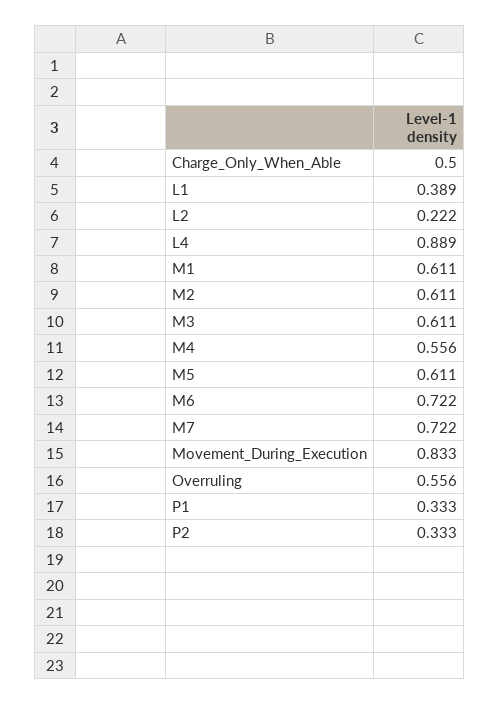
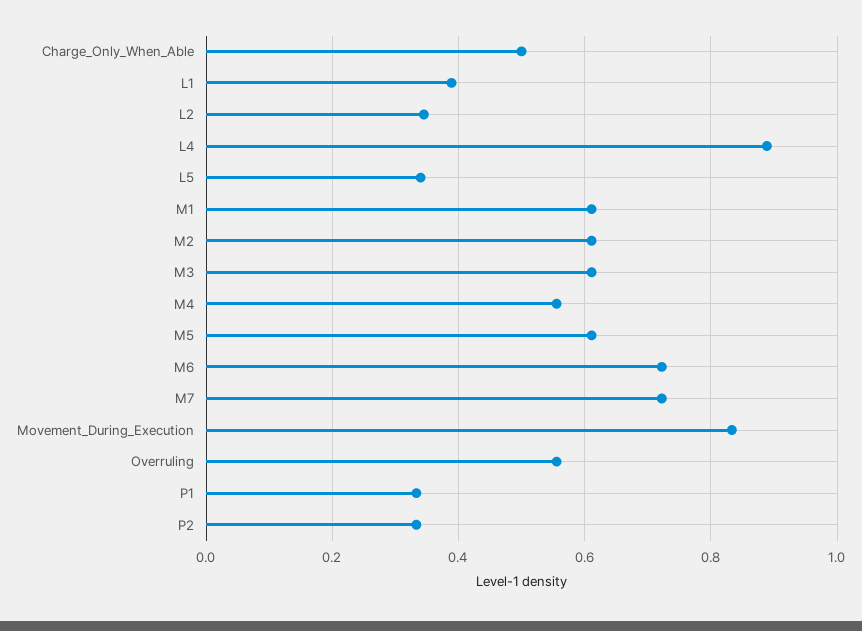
  {
    "Charge_Only_When_Able": 0.5,
    "L1": 0.389,
-   "L2": 0.222,
+   "L2": 0.34,
    "L4": 0.889,
    "M1": 0.611,
    "M2": 0.611,
    "M3": 0.611,
    "M4": 0.556,
    "M5": 0.611,
    "M6": 0.722,
    "M7": 0.722,
    "Movement_During_Execution": 0.833,
    "Overruling": 0.556,
    "P1": 0.333,
-   "P2": 0.333
+   "P2": 0.333,
+   "L5": 0.34
  }

